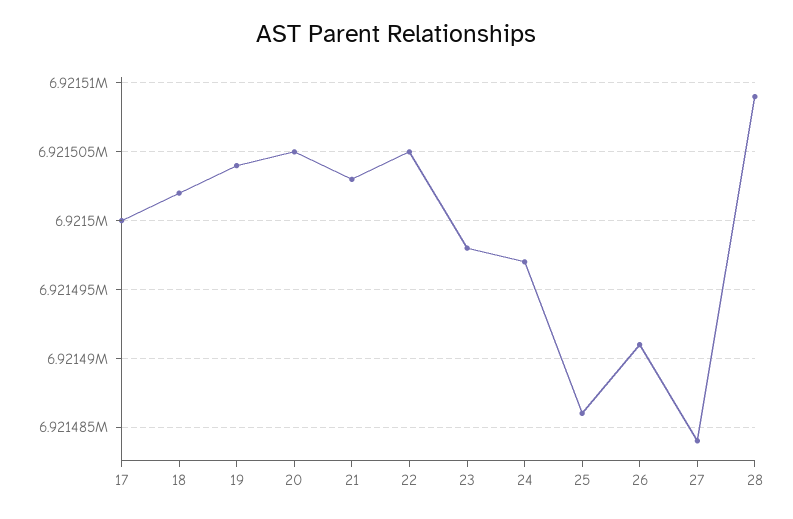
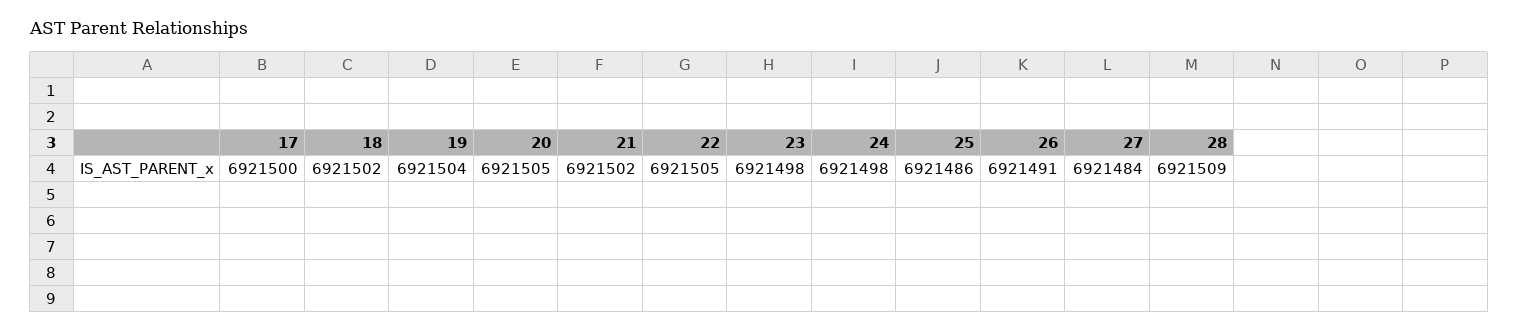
  {
    "17": 6921500,
    "18": 6921502,
    "19": 6921504,
    "20": 6921505,
-   "21": 6921503,
+   "21": 6921502,
    "22": 6921505,
    "23": 6921498,
-   "24": 6921497,
+   "24": 6921498,
    "25": 6921486,
    "26": 6921491,
    "27": 6921484,
    "28": 6921509
  }

